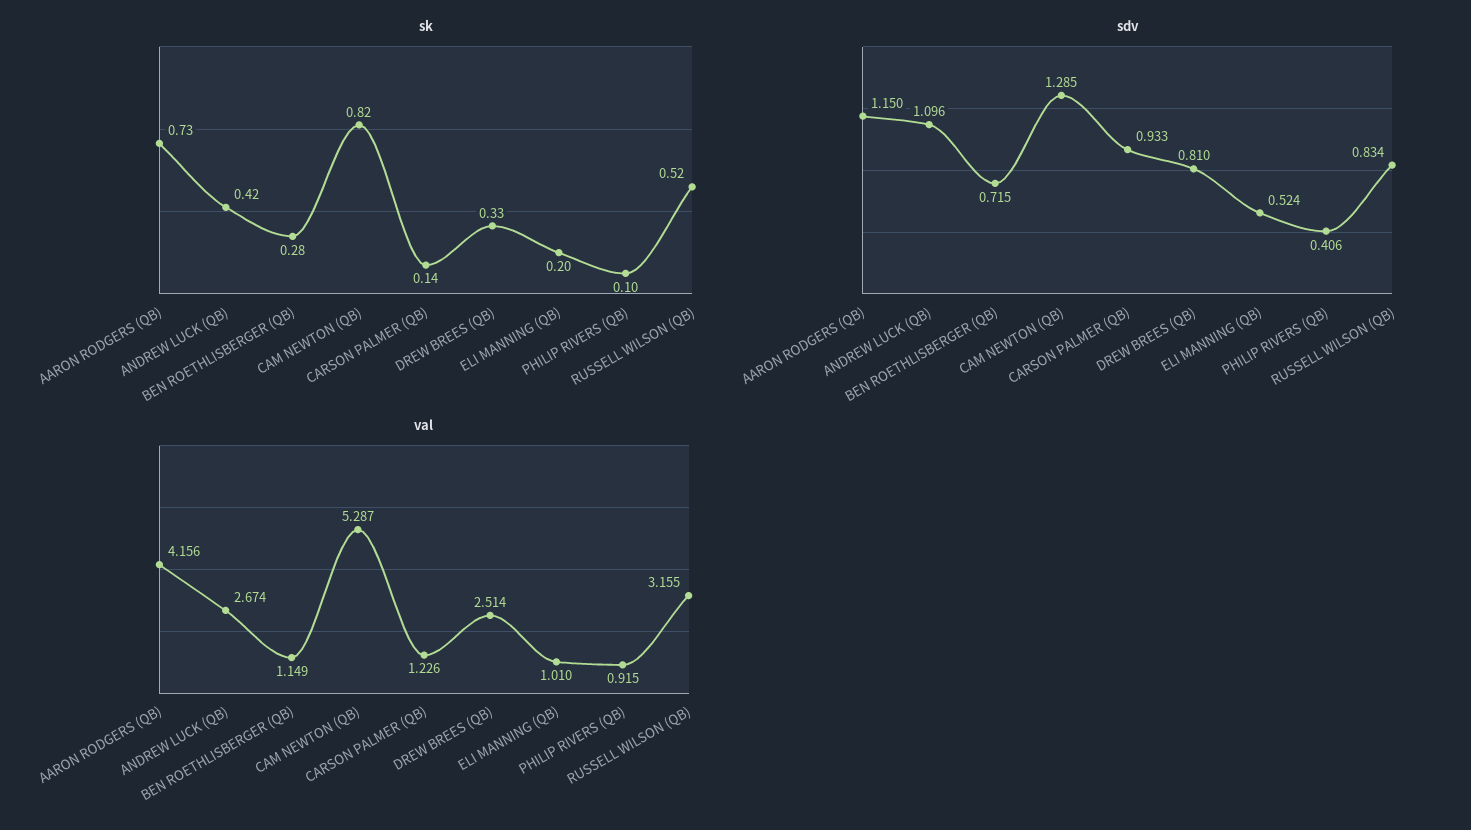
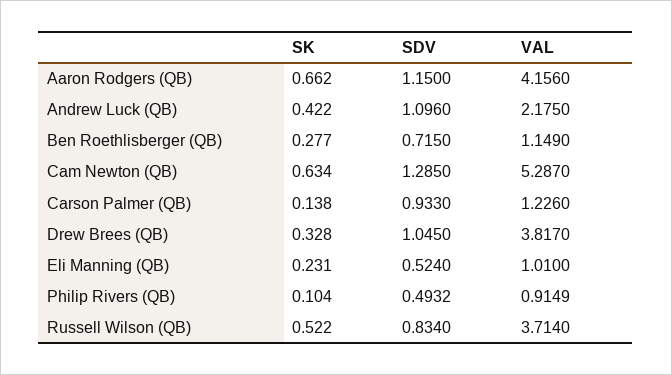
  {
    "sk": {
-     "AARON RODGERS (QB)": 0.73,
+     "AARON RODGERS (QB)": 0.662,
      "ANDREW LUCK (QB)": 0.422,
      "BEN ROETHLISBERGER (QB)": 0.277,
-     "CAM NEWTON (QB)": 0.82,
+     "CAM NEWTON (QB)": 0.634,
      "CARSON PALMER (QB)": 0.138,
      "DREW BREES (QB)": 0.328,
-     "ELI MANNING (QB)": 0.2,
+     "ELI MANNING (QB)": 0.231,
      "PHILIP RIVERS (QB)": 0.104,
      "RUSSELL WILSON (QB)": 0.522
    },
    "sdv": {
      "AARON RODGERS (QB)": 1.15,
      "ANDREW LUCK (QB)": 1.096,
      "BEN ROETHLISBERGER (QB)": 0.715,
      "CAM NEWTON (QB)": 1.285,
      "CARSON PALMER (QB)": 0.933,
-     "DREW BREES (QB)": 0.81,
+     "DREW BREES (QB)": 1.045,
      "ELI MANNING (QB)": 0.524,
-     "PHILIP RIVERS (QB)": 0.406,
+     "PHILIP RIVERS (QB)": 0.4932,
      "RUSSELL WILSON (QB)": 0.834
    },
    "val": {
      "AARON RODGERS (QB)": 4.156,
-     "ANDREW LUCK (QB)": 2.674,
+     "ANDREW LUCK (QB)": 2.175,
      "BEN ROETHLISBERGER (QB)": 1.149,
      "CAM NEWTON (QB)": 5.287,
      "CARSON PALMER (QB)": 1.226,
-     "DREW BREES (QB)": 2.514,
+     "DREW BREES (QB)": 3.817,
      "ELI MANNING (QB)": 1.01,
      "PHILIP RIVERS (QB)": 0.9149,
-     "RUSSELL WILSON (QB)": 3.155
+     "RUSSELL WILSON (QB)": 3.714
    }
  }

